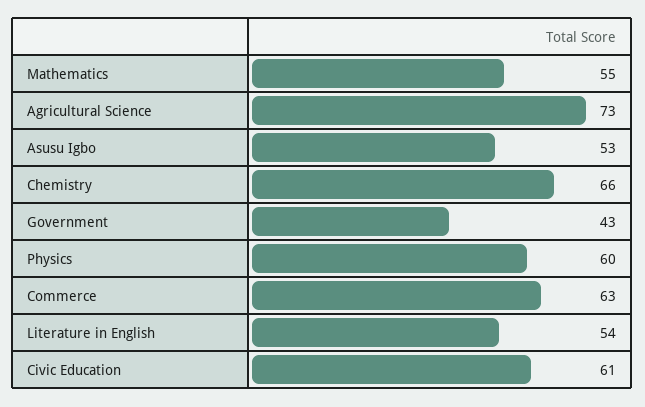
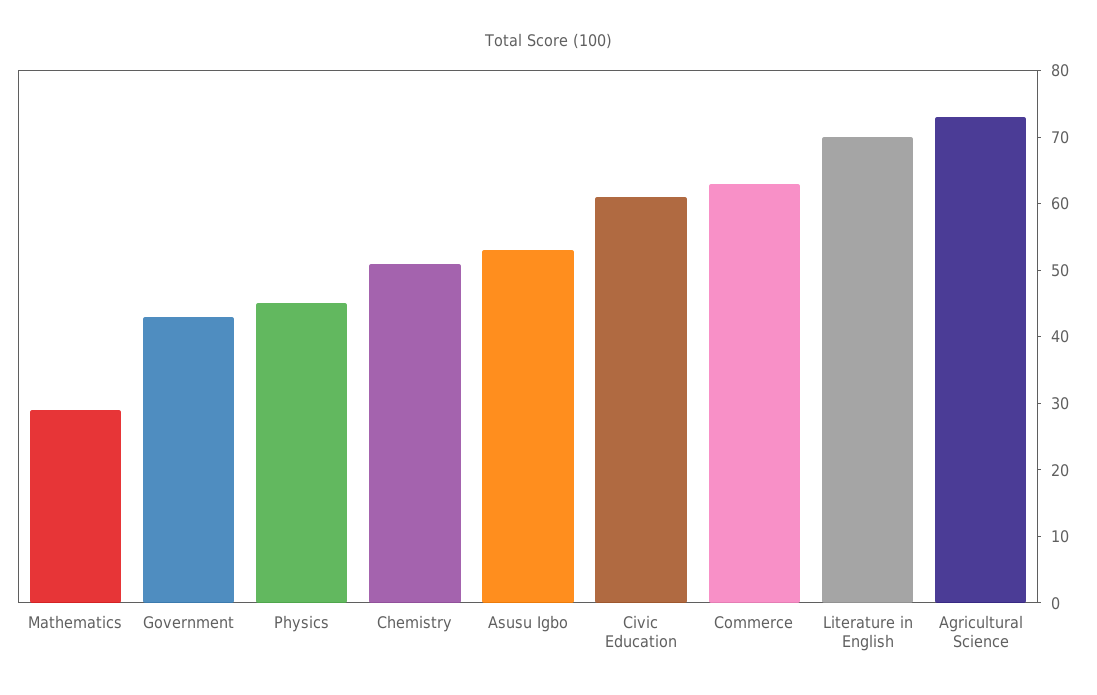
  {
-   "Mathematics": 55,
+   "Mathematics": 30,
    "Agricultural Science": 73,
    "Asusu Igbo": 53,
-   "Chemistry": 66,
+   "Chemistry": 50,
    "Government": 43,
-   "Physics": 60,
+   "Physics": 45,
    "Commerce": 63,
-   "Literature in English": 54,
+   "Literature in English": 70,
    "Civic Education": 61
  }

